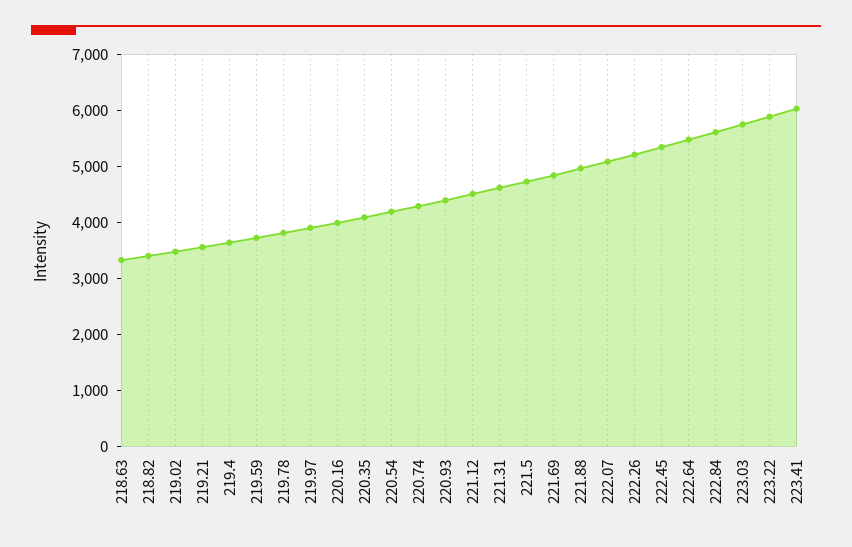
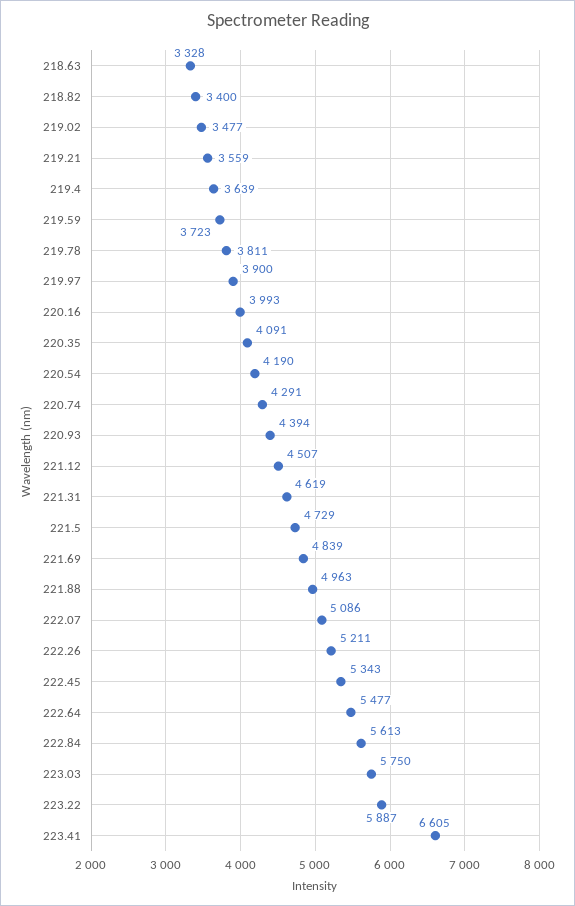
  {
    "218.63": 3328,
    "218.82": 3400,
    "219.02": 3477,
    "219.21": 3559,
    "219.4": 3639,
    "219.59": 3723,
    "219.78": 3811,
    "219.97": 3900,
    "220.16": 3993,
    "220.35": 4091,
    "220.54": 4190,
    "220.74": 4291,
    "220.93": 4394,
    "221.12": 4507,
    "221.31": 4619,
    "221.5": 4729,
    "221.69": 4839,
    "221.88": 4963,
    "222.07": 5086,
    "222.26": 5211,
    "222.45": 5343,
    "222.64": 5477,
    "222.84": 5613,
    "223.03": 5750,
    "223.22": 5887,
-   "223.41": 6000
+   "223.41": 6605
  }

